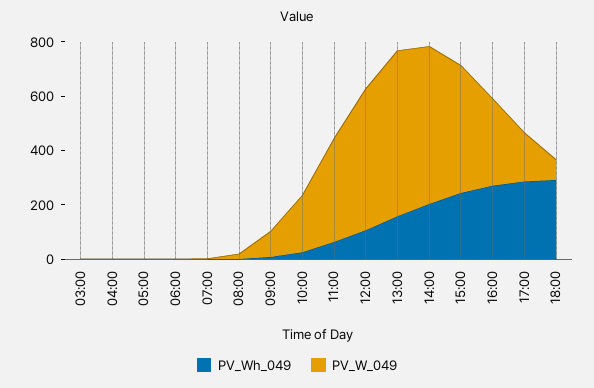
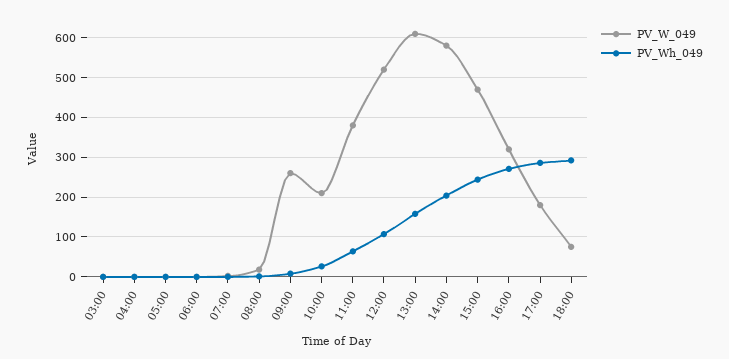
  {
    "PV_Wh_049": {
      "03:00": 0,
      "04:00": 0,
      "05:00": 0,
      "06:00": 0,
      "07:00": 0,
      "08:00": 0,
      "09:00": 0,
      "10:00": 20,
      "11:00": 60,
      "12:00": 100,
      "13:00": 160,
      "14:00": 200,
      "15:00": 240,
      "16:00": 280,
      "17:00": 280,
      "18:00": 300
    },
    "PV_W_049": {
      "03:00": 0,
      "04:00": 0,
      "05:00": 0,
      "06:00": 0,
      "07:00": 0,
      "08:00": 20,
-     "09:00": 100,
+     "09:00": 260,
      "10:00": 220,
      "11:00": 380,
      "12:00": 520,
      "13:00": 620,
      "14:00": 580,
      "15:00": 480,
      "16:00": 320,
      "17:00": 180,
      "18:00": 80
    }
  }

